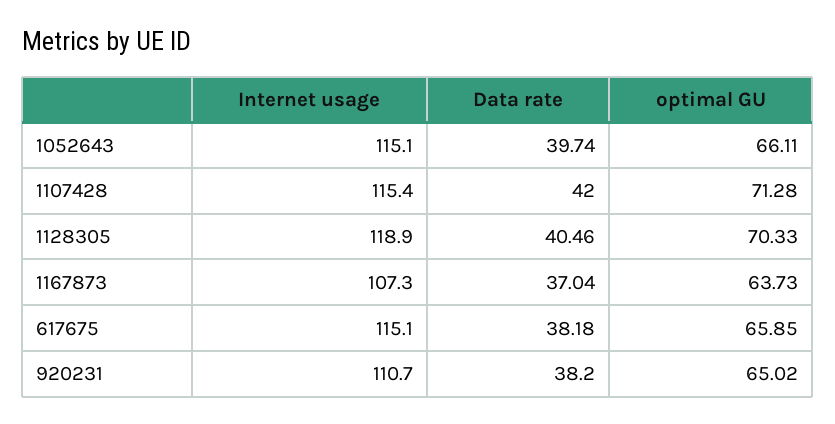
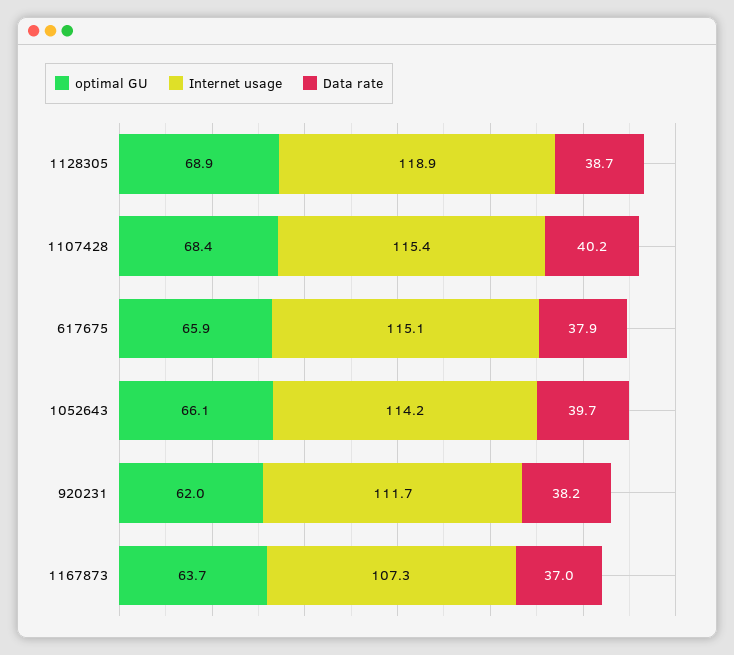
  {
    "Internet usage": {
-     "1052643": 115.1,
+     "1052643": 114.2,
      "1107428": 115.4,
      "1128305": 118.9,
      "1167873": 107.3,
      "617675": 115.1,
-     "920231": 110.7
+     "920231": 111.7
    },
    "Data rate": {
      "1052643": 39.74,
-     "1107428": 42,
+     "1107428": 40.2,
-     "1128305": 40.46,
+     "1128305": 38.7,
      "1167873": 37.04,
-     "617675": 38.18,
+     "617675": 37.9,
      "920231": 38.2
    },
    "optimal GU": {
      "1052643": 66.11,
-     "1107428": 71.28,
+     "1107428": 68.4,
-     "1128305": 70.33,
+     "1128305": 68.9,
      "1167873": 63.73,
      "617675": 65.85,
-     "920231": 65.02
+     "920231": 62
    }
  }

